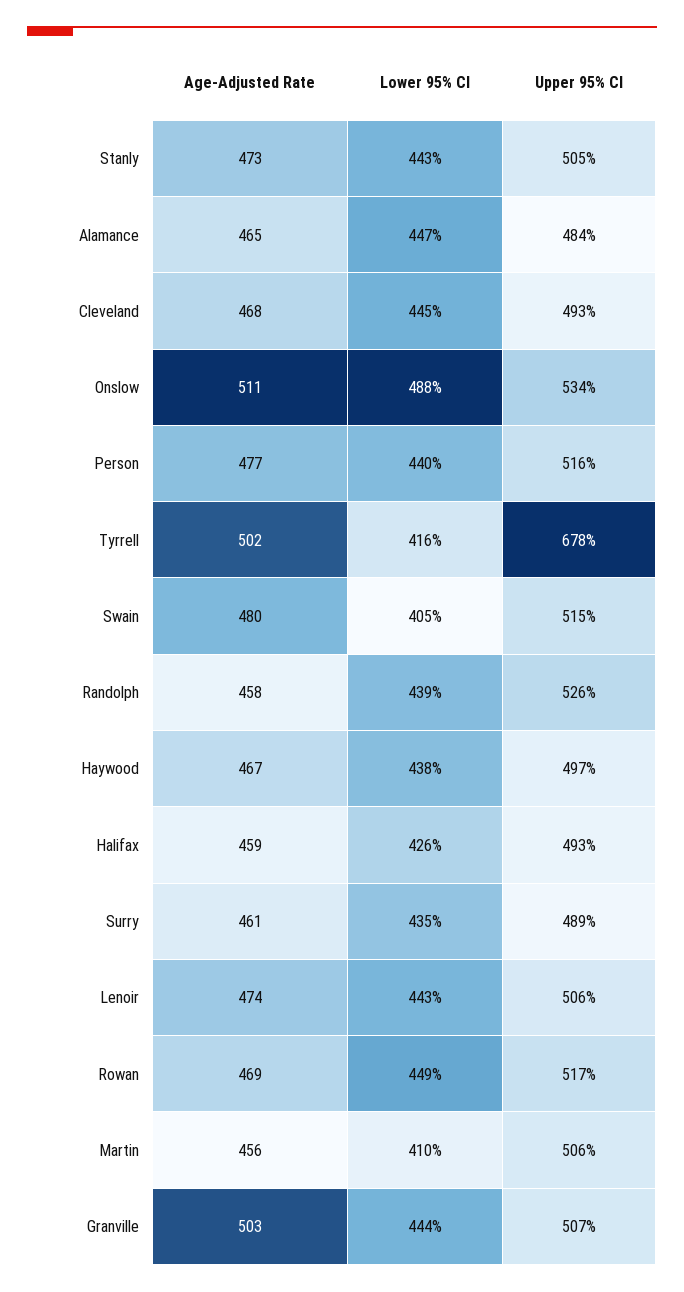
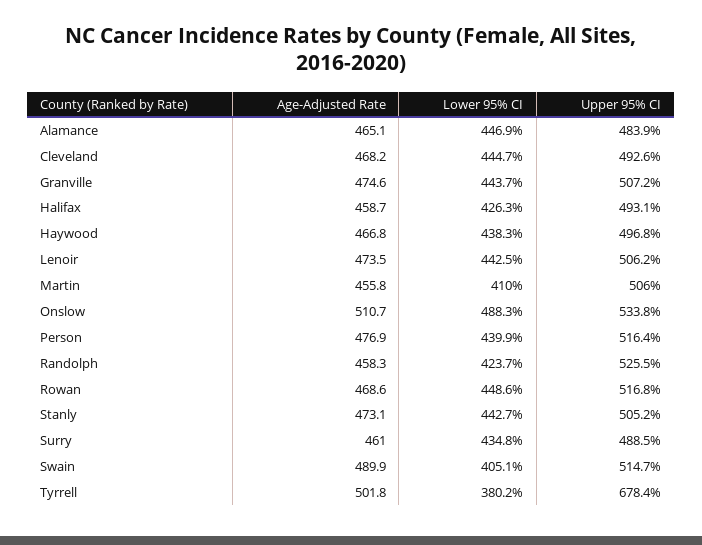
  {
    "Age-Adjusted Rate": {
      "Stanly": 473.1,
      "Alamance": 465.1,
      "Cleveland": 468.2,
      "Onslow": 510.7,
      "Person": 476.9,
      "Tyrrell": 501.8,
-     "Swain": 480,
+     "Swain": 489.9,
      "Randolph": 458.3,
      "Haywood": 466.8,
      "Halifax": 458.7,
      "Surry": 461,
      "Lenoir": 473.5,
      "Rowan": 468.6,
      "Martin": 455.8,
-     "Granville": 503
+     "Granville": 474.6
    },
    "Lower 95% CI": {
      "Stanly": 442.7,
      "Alamance": 446.9,
      "Cleveland": 444.7,
      "Onslow": 488.3,
      "Person": 439.9,
-     "Tyrrell": 416,
+     "Tyrrell": 380.2,
      "Swain": 405.1,
-     "Randolph": 439,
+     "Randolph": 423.7,
      "Haywood": 438.3,
      "Halifax": 426.3,
      "Surry": 434.8,
      "Lenoir": 442.5,
      "Rowan": 448.6,
      "Martin": 410,
      "Granville": 443.7
    },
    "Upper 95% CI": {
      "Stanly": 505.2,
      "Alamance": 483.9,
      "Cleveland": 492.6,
      "Onslow": 533.8,
      "Person": 516.4,
      "Tyrrell": 678.4,
      "Swain": 514.7,
      "Randolph": 525.5,
      "Haywood": 496.8,
      "Halifax": 493.1,
      "Surry": 488.5,
      "Lenoir": 506.2,
      "Rowan": 516.8,
      "Martin": 506,
      "Granville": 507.2
    }
  }

